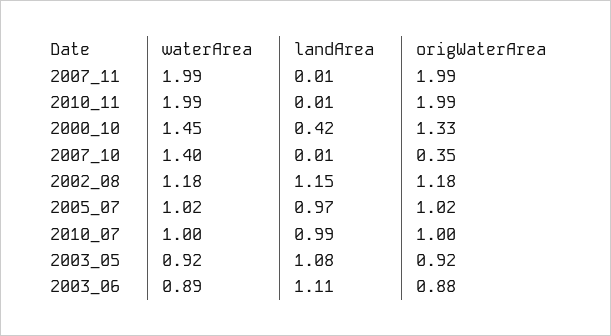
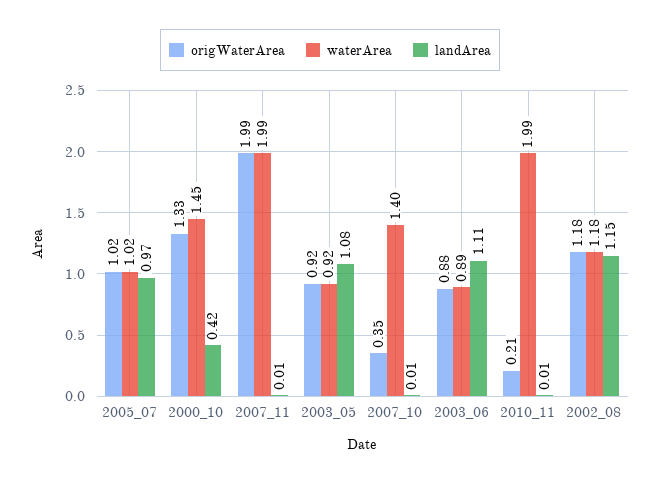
  {
    "waterArea": {
      "2007_11": 1.99,
      "2010_11": 1.99,
      "2000_10": 1.45,
      "2007_10": 1.4,
      "2002_08": 1.18,
      "2005_07": 1.02,
-     "2010_07": 1,
      "2003_05": 0.92,
      "2003_06": 0.89
    },
    "landArea": {
      "2007_11": 0.01,
      "2010_11": 0.01,
      "2000_10": 0.42,
      "2007_10": 0.01,
      "2002_08": 1.15,
      "2005_07": 0.97,
-     "2010_07": 0.99,
      "2003_05": 1.08,
      "2003_06": 1.11
    },
    "origWaterArea": {
      "2007_11": 1.99,
-     "2010_11": 1.99,
+     "2010_11": 0.21,
      "2000_10": 1.33,
      "2007_10": 0.35,
      "2002_08": 1.18,
      "2005_07": 1.02,
-     "2010_07": 1,
      "2003_05": 0.92,
      "2003_06": 0.88
    }
  }

